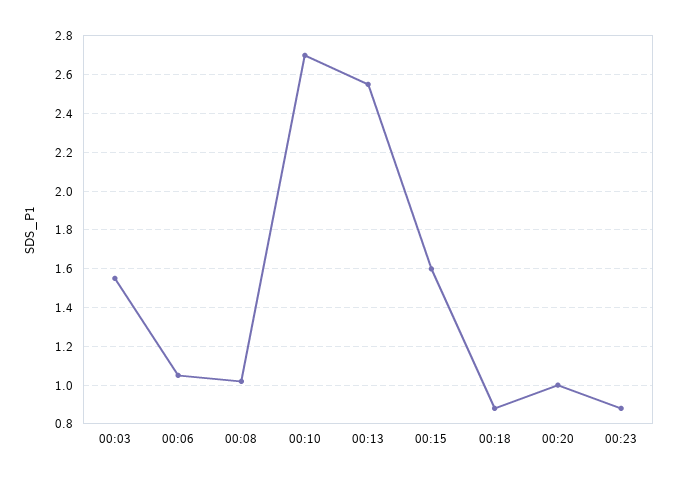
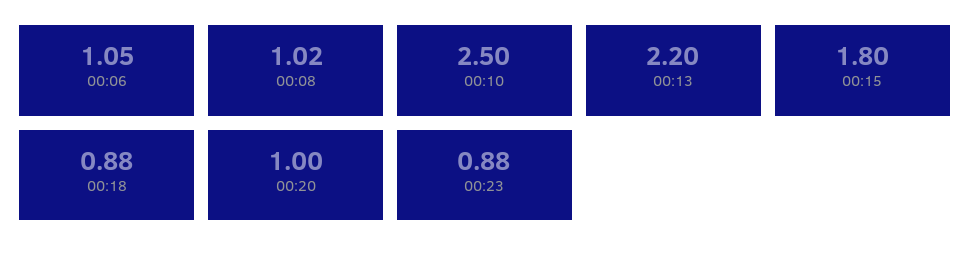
  {
-   "00:03": 1.55,
    "00:06": 1.05,
    "00:08": 1.02,
-   "00:10": 2.7,
+   "00:10": 2.5,
-   "00:13": 2.55,
+   "00:13": 2.2,
-   "00:15": 1.6,
+   "00:15": 1.8,
    "00:18": 0.88,
    "00:20": 1,
    "00:23": 0.88
  }

